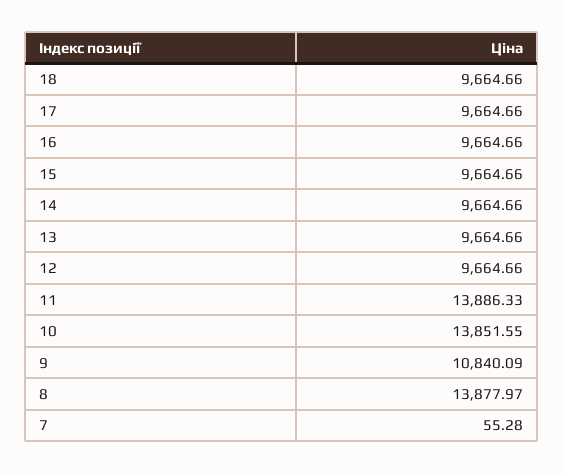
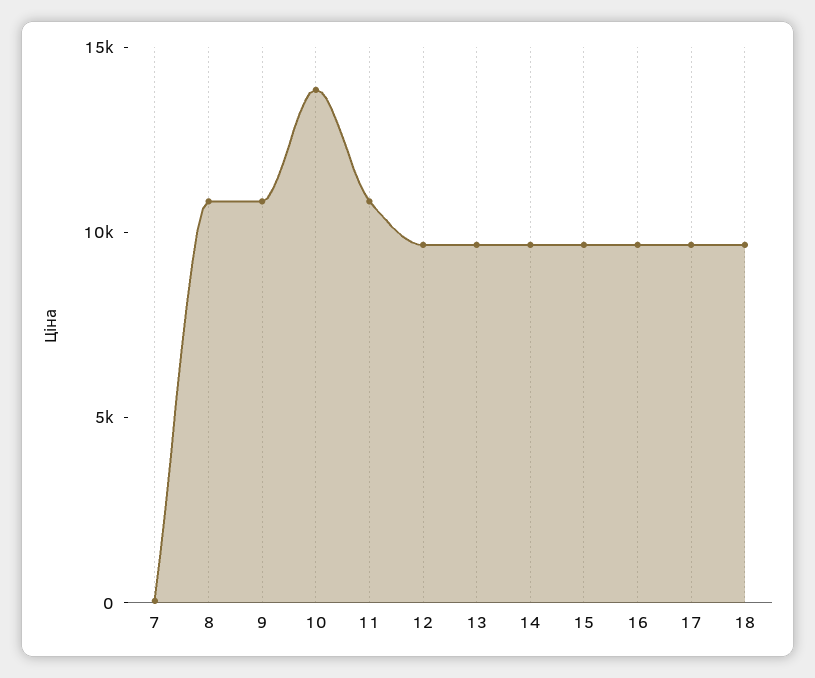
  {
    "18": 9664.66,
    "17": 9664.66,
    "16": 9664.66,
    "15": 9664.66,
    "14": 9664.66,
    "13": 9664.66,
    "12": 9664.66,
-   "11": 13886.33,
+   "11": 11000,
    "10": 13851.55,
    "9": 10840.09,
-   "8": 13877.97,
+   "8": 11000,
    "7": 55.28
  }

